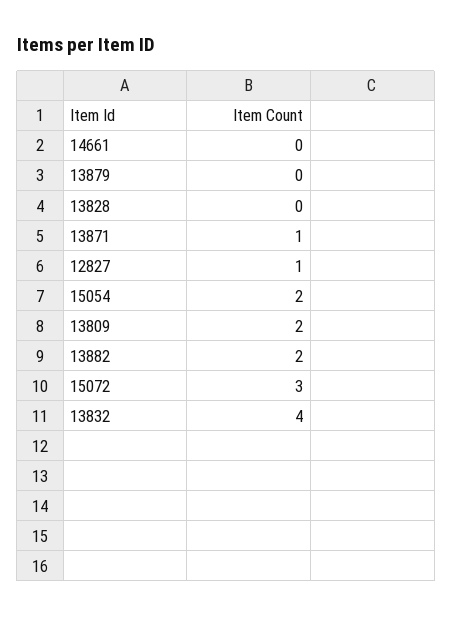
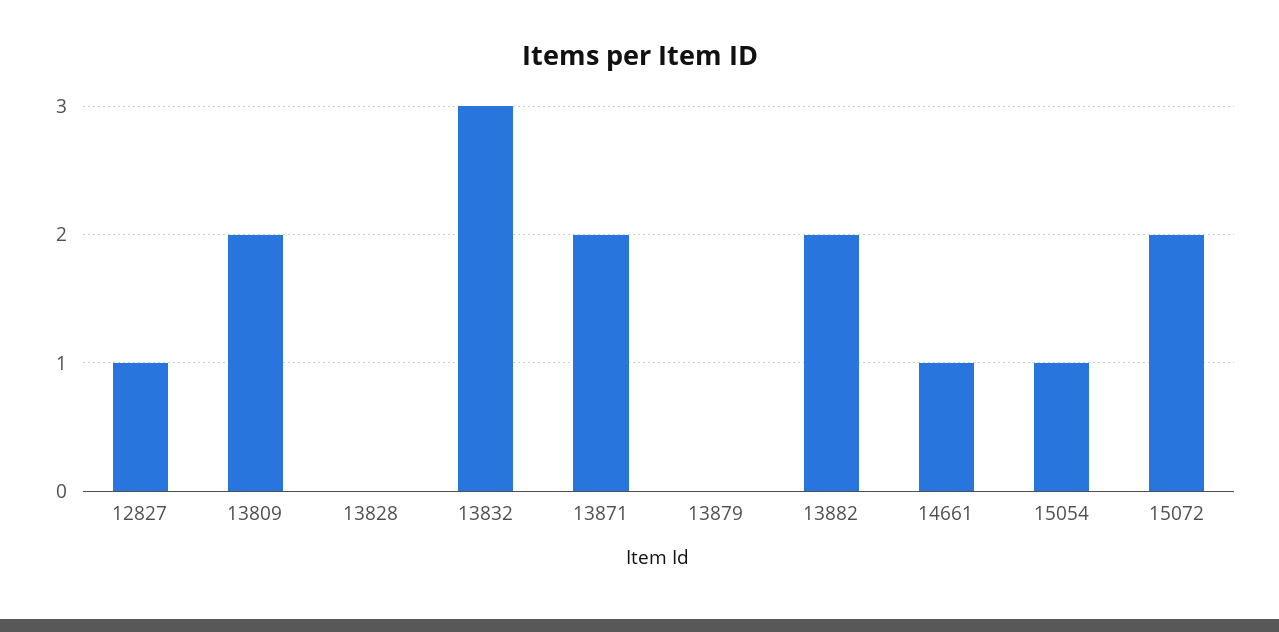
  {
-   "14661": 0,
+   "14661": 1,
    "13879": 0,
    "13828": 0,
-   "13871": 1,
+   "13871": 2,
    "12827": 1,
-   "15054": 2,
+   "15054": 1,
    "13809": 2,
    "13882": 2,
-   "15072": 3,
+   "15072": 2,
-   "13832": 4
+   "13832": 3
  }

